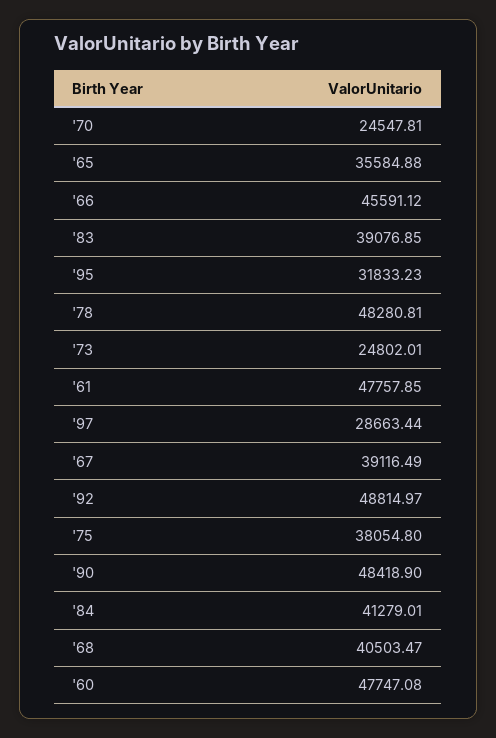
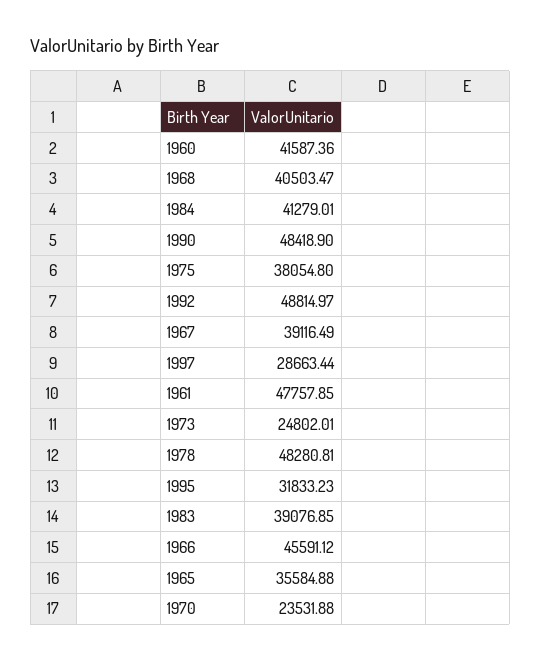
  {
-   "'70": 24547.81,
+   "'70": 23531.88,
    "'65": 35584.88,
    "'66": 45591.12,
    "'83": 39076.85,
    "'95": 31833.23,
    "'78": 48280.81,
    "'73": 24802.01,
    "'61": 47757.85,
    "'97": 28663.44,
    "'67": 39116.49,
    "'92": 48814.97,
    "'75": 38054.8,
    "'90": 48418.9,
    "'84": 41279.01,
    "'68": 40503.47,
-   "'60": 47747.08
+   "'60": 41587.36
  }

